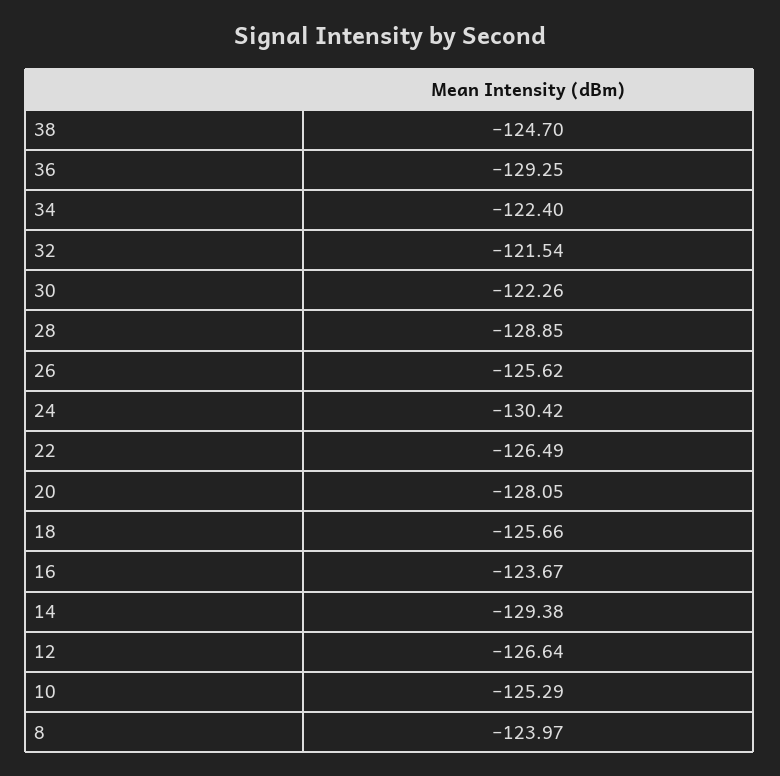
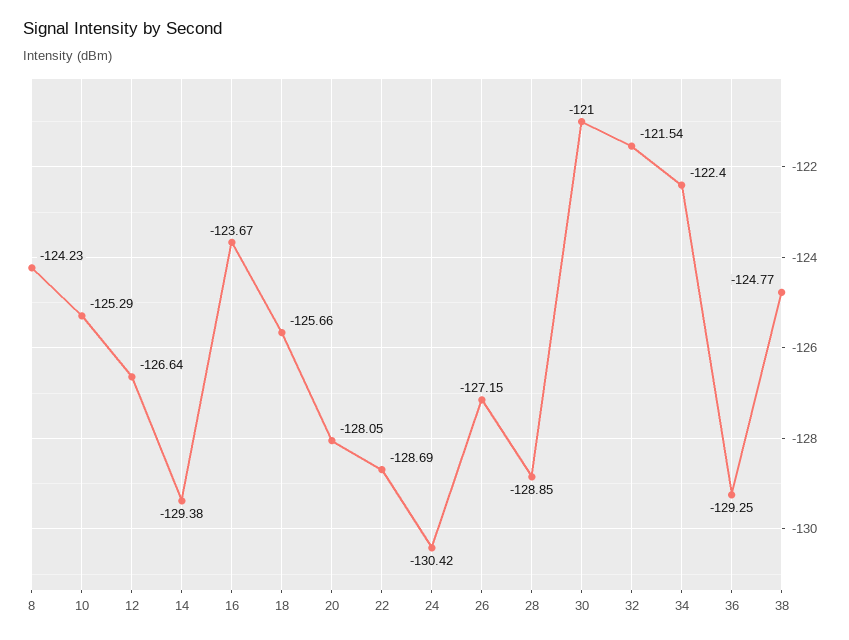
  {
-   "38": -124.7,
+   "38": -124.77,
    "36": -129.25,
    "34": -122.4,
    "32": -121.54,
-   "30": -122.26,
+   "30": -121,
    "28": -128.85,
-   "26": -125.62,
+   "26": -127.15,
    "24": -130.42,
-   "22": -126.49,
+   "22": -128.69,
    "20": -128.05,
    "18": -125.66,
    "16": -123.67,
    "14": -129.38,
    "12": -126.64,
    "10": -125.29,
-   "8": -123.97
+   "8": -124.23
  }

